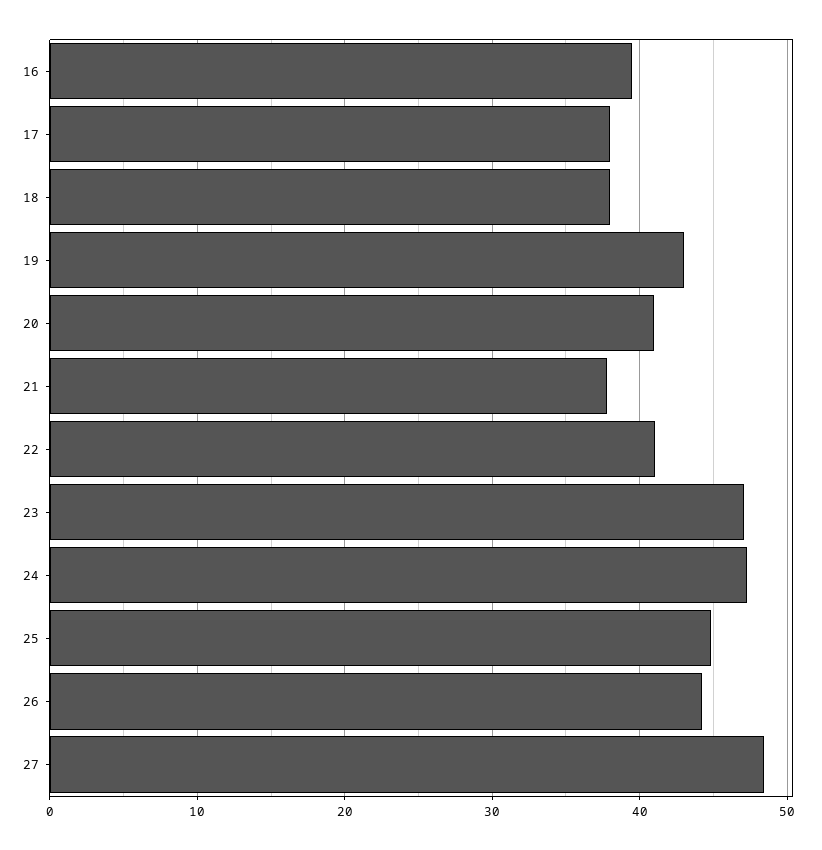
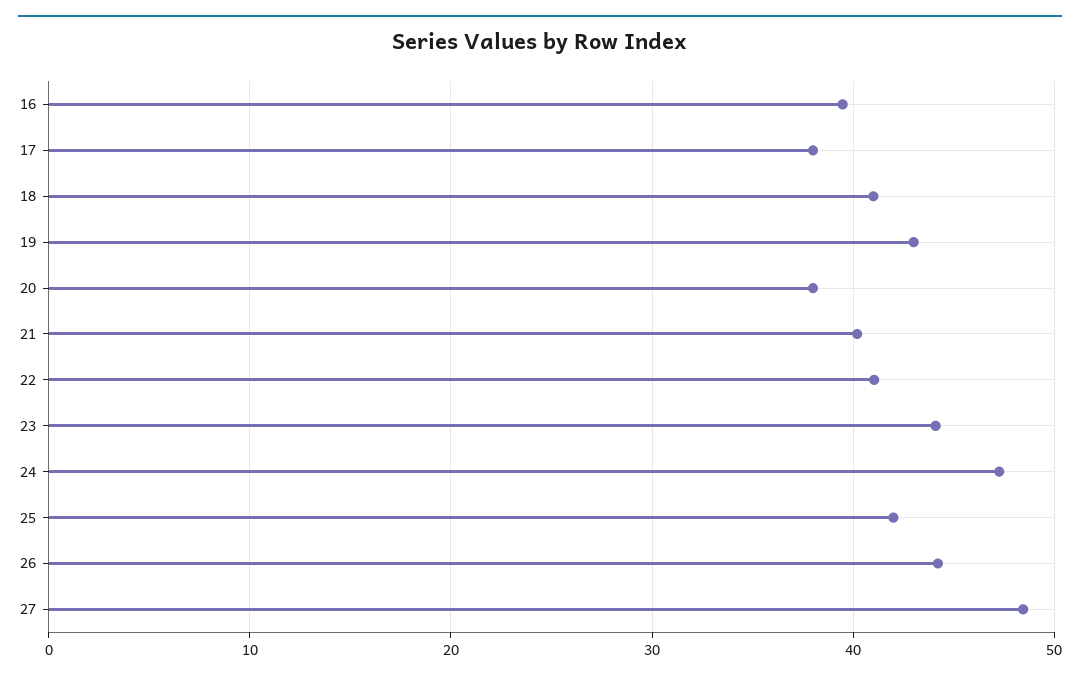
  {
    "16": 39,
    "17": 38,
-   "18": 38,
+   "18": 41,
    "19": 43,
-   "20": 41,
+   "20": 38,
-   "21": 38,
+   "21": 40,
    "22": 41,
-   "23": 47,
+   "23": 44,
    "24": 47,
-   "25": 45,
+   "25": 42,
    "26": 44,
    "27": 48
  }

